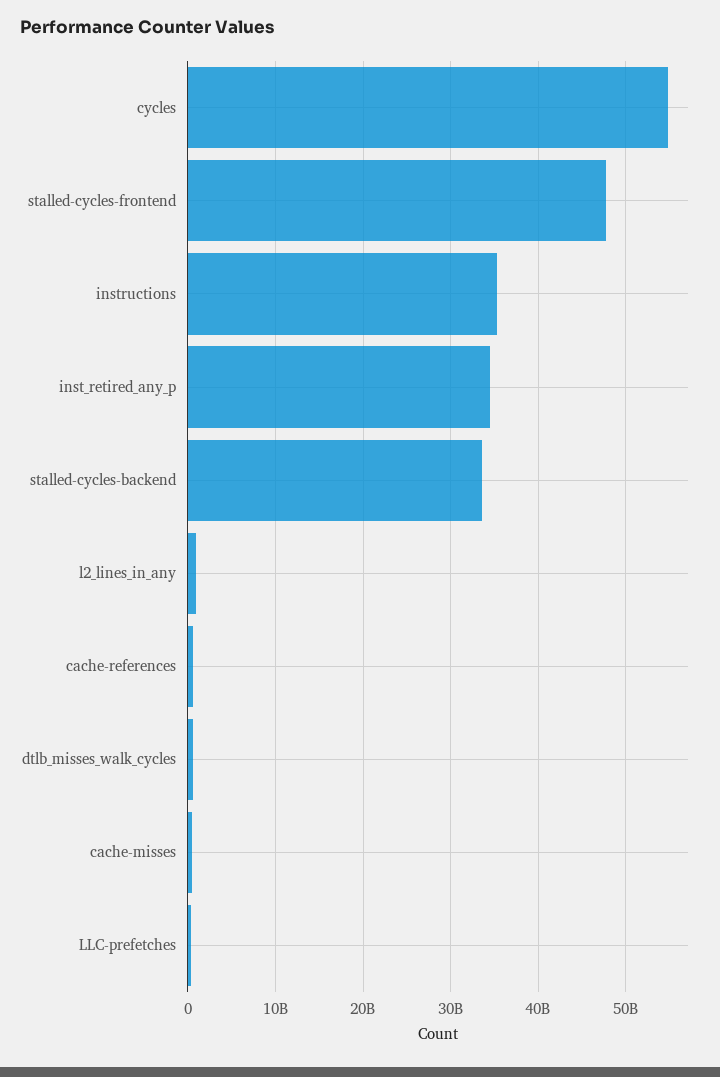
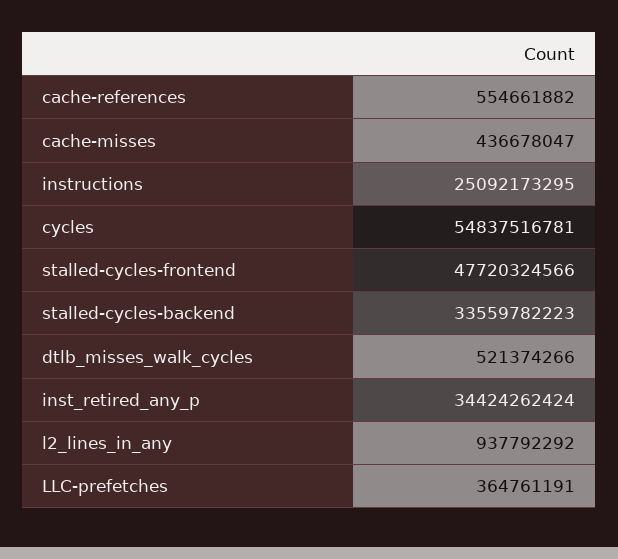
  {
    "cycles": 54837516781,
    "stalled-cycles-frontend": 47720324566,
-   "instructions": 35000000000,
+   "instructions": 25092173295,
    "inst_retired_any_p": 34424262424,
    "stalled-cycles-backend": 33559782223,
    "l2_lines_in_any": 937792292,
    "cache-references": 554661882,
    "dtlb_misses_walk_cycles": 521374266,
    "cache-misses": 436678047,
    "LLC-prefetches": 364761191
  }

